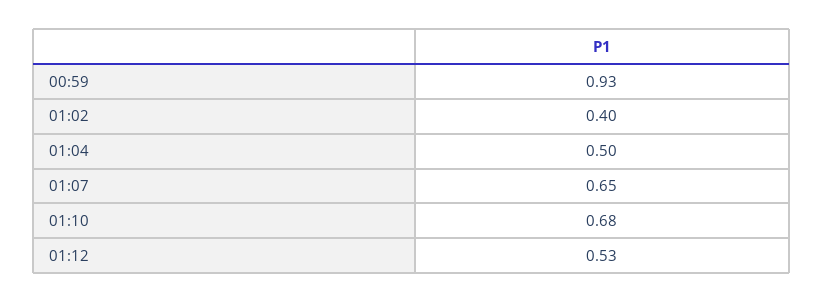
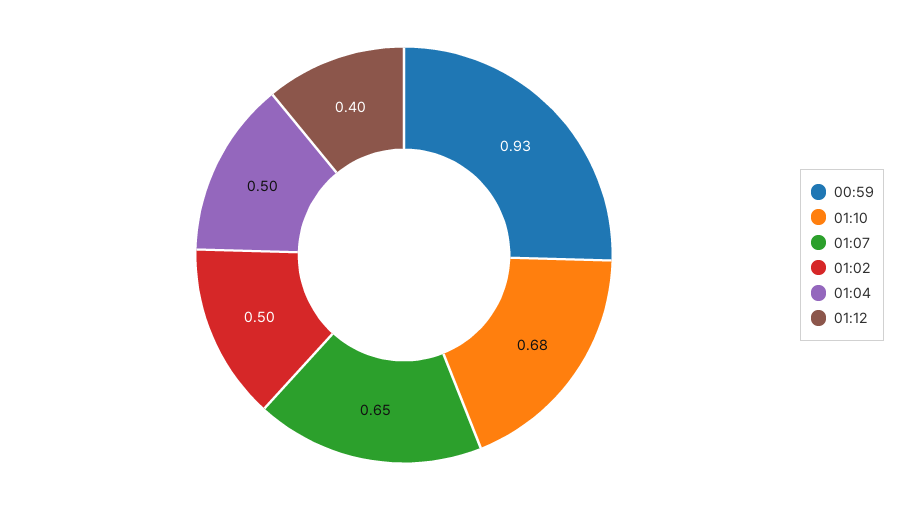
  {
    "00:59": 0.93,
-   "01:02": 0.4,
+   "01:02": 0.5,
    "01:04": 0.5,
    "01:07": 0.65,
    "01:10": 0.68,
-   "01:12": 0.53
+   "01:12": 0.4
  }

